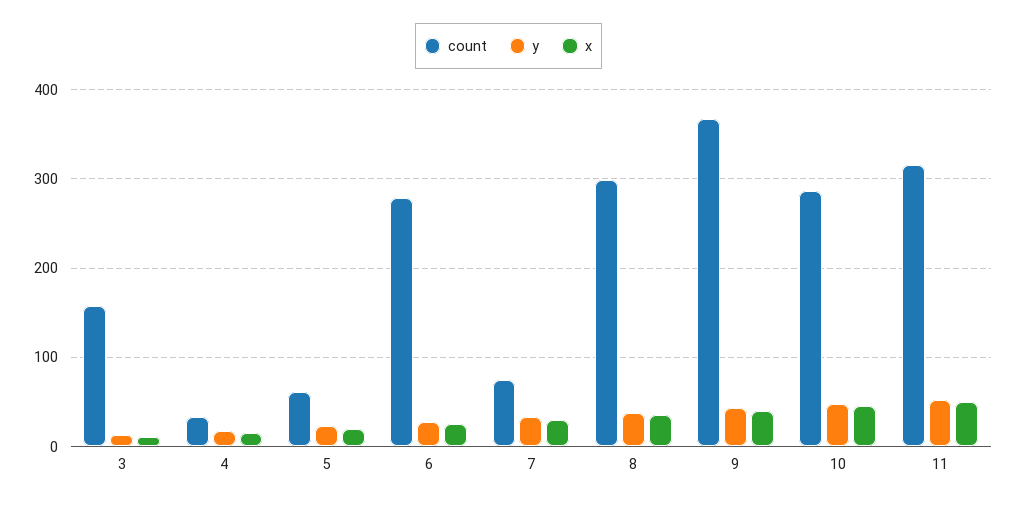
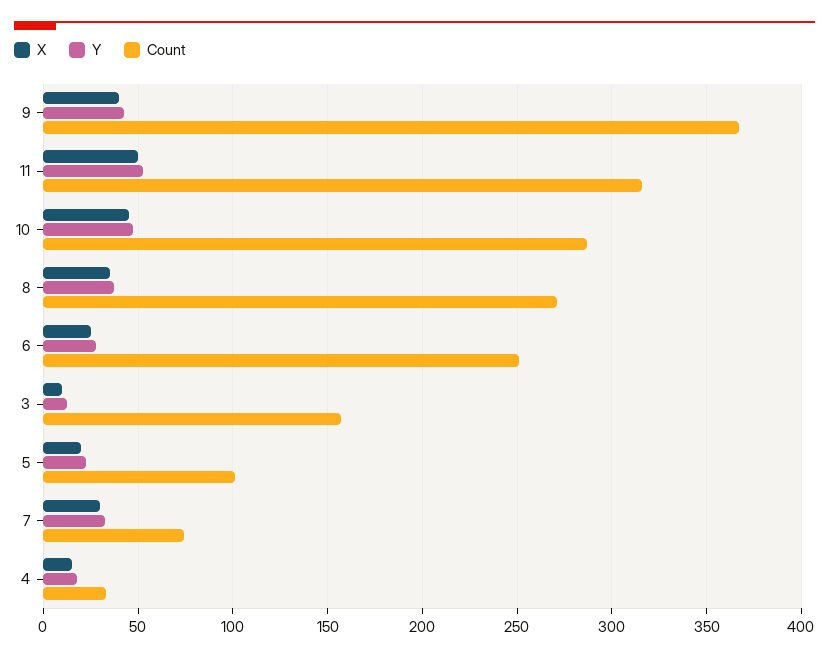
  {
    "count": {
      "3": 155,
      "4": 35,
-     "5": 60,
+     "5": 100,
-     "6": 280,
+     "6": 250,
      "7": 75,
-     "8": 300,
+     "8": 270,
      "9": 365,
      "10": 285,
      "11": 315
    },
    "y": {
      "3": 15,
      "4": 20,
      "5": 25,
      "6": 30,
      "7": 35,
      "8": 40,
      "9": 45,
      "10": 50,
      "11": 55
    },
    "x": {
      "3": 10,
      "4": 15,
      "5": 20,
      "6": 25,
      "7": 30,
      "8": 35,
      "9": 40,
      "10": 45,
      "11": 50
    }
  }

